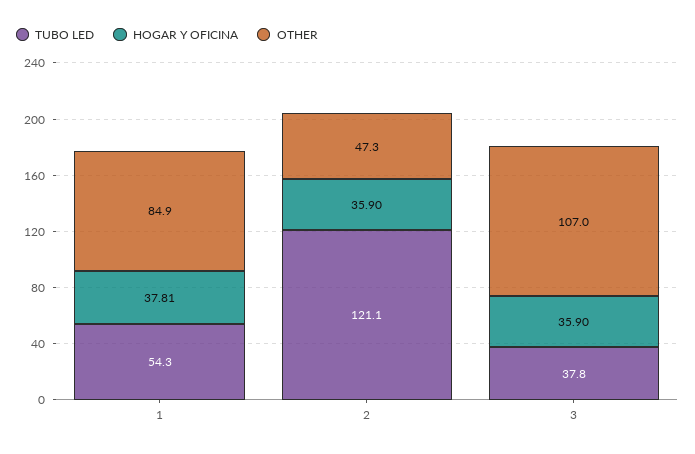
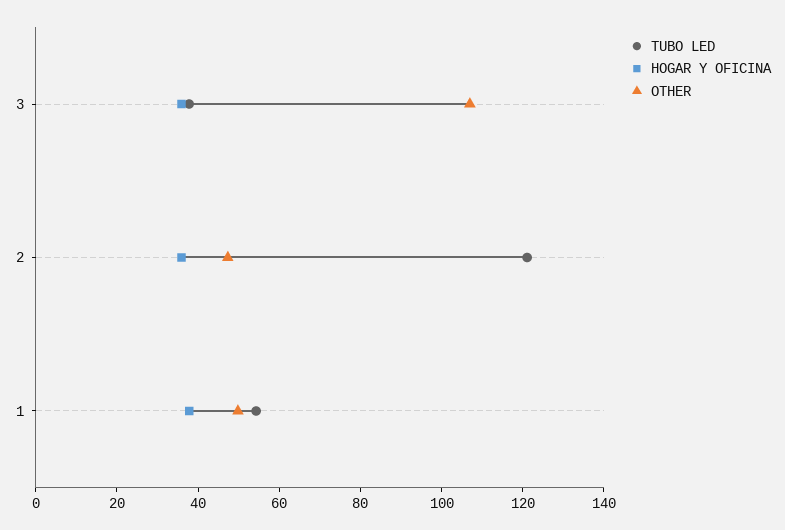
  {
    "TUBO LED": {
      "1": 54.3,
      "2": 121.1,
      "3": 37.8
    },
    "HOGAR Y OFICINA": {
      "1": 37.81,
      "2": 35.9,
      "3": 35.9
    },
    "OTHER": {
-     "1": 84.9,
+     "1": 50,
      "2": 47.3,
      "3": 107
    }
  }

